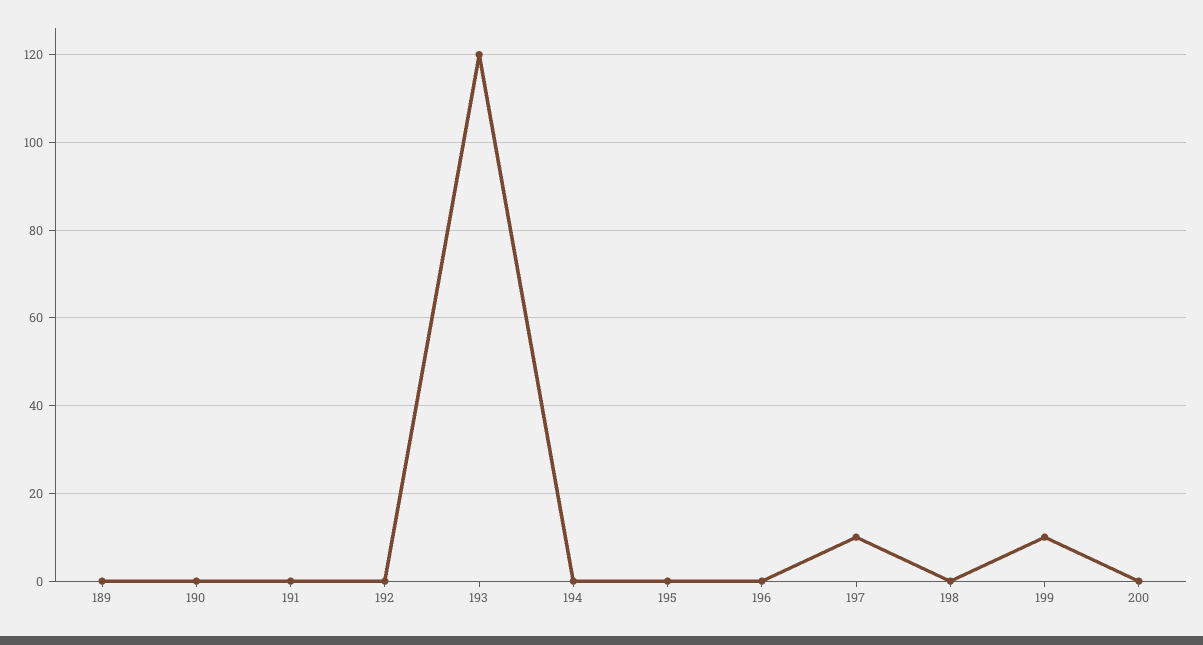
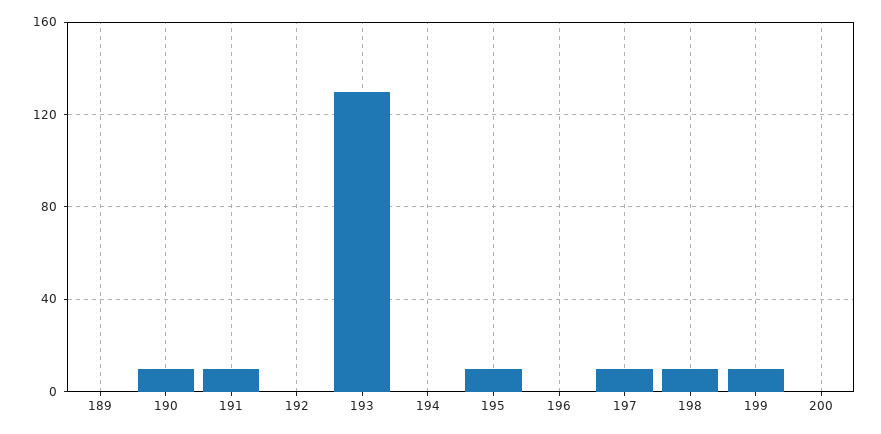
  {
    "189": 0,
-   "190": 0,
+   "190": 10,
-   "191": 0,
+   "191": 10,
    "192": 0,
-   "193": 120,
+   "193": 130,
    "194": 0,
-   "195": 0,
+   "195": 10,
    "196": 0,
    "197": 10,
-   "198": 0,
+   "198": 10,
    "199": 10,
    "200": 0
  }

